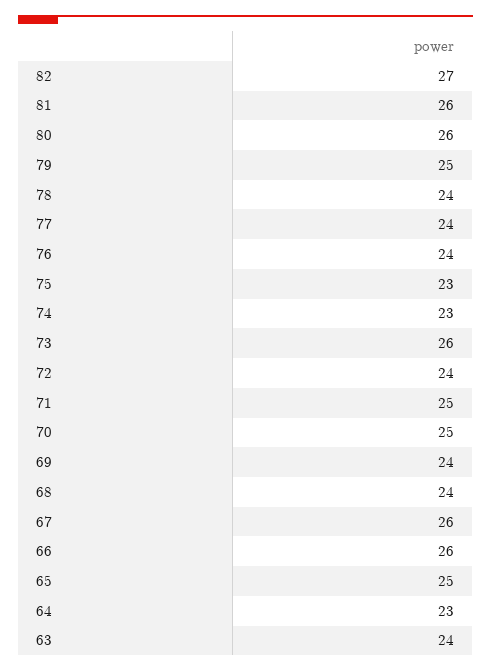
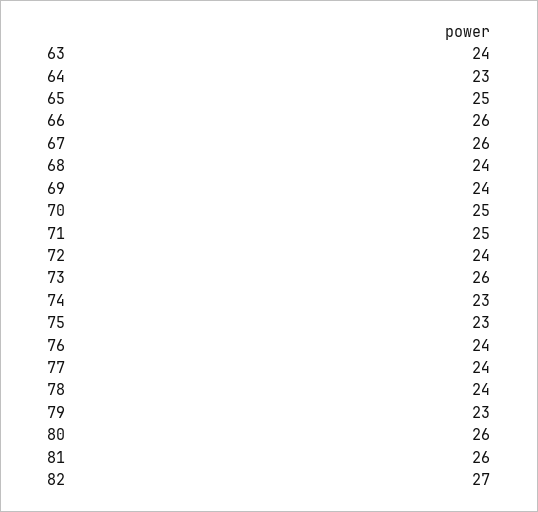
  {
    "82": 27,
    "81": 26,
    "80": 26,
-   "79": 25,
+   "79": 23,
    "78": 24,
    "77": 24,
    "76": 24,
    "75": 23,
    "74": 23,
    "73": 26,
    "72": 24,
    "71": 25,
    "70": 25,
    "69": 24,
    "68": 24,
    "67": 26,
    "66": 26,
    "65": 25,
    "64": 23,
    "63": 24
  }

